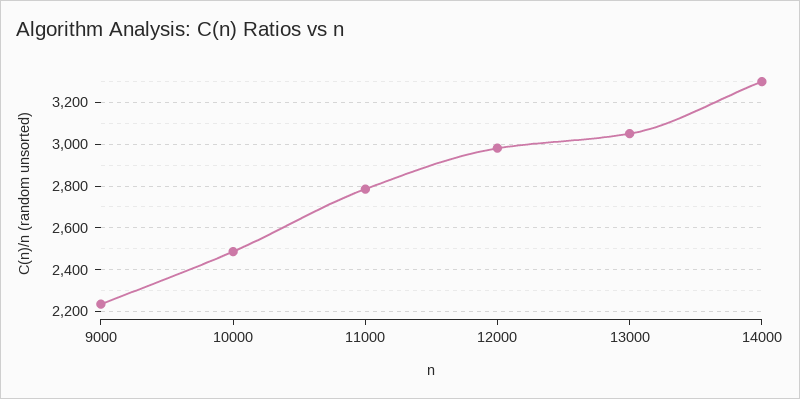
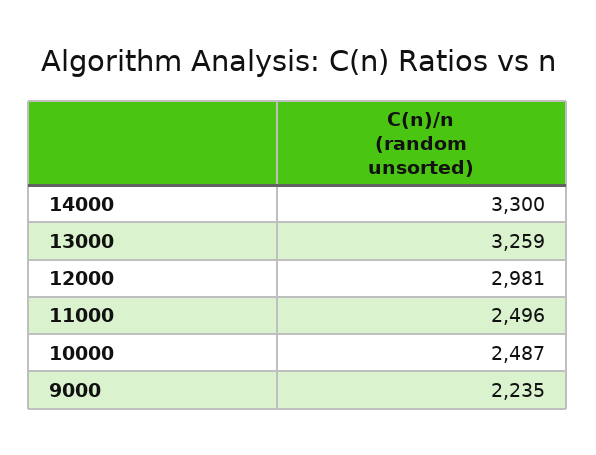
  {
    "9000": 2235,
    "10000": 2487,
-   "11000": 2800,
+   "11000": 2496,
    "12000": 2981,
-   "13000": 3050,
+   "13000": 3259,
    "14000": 3300
  }

